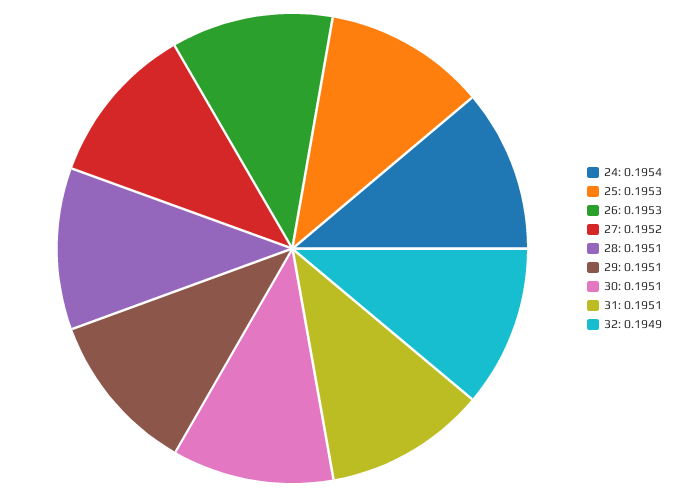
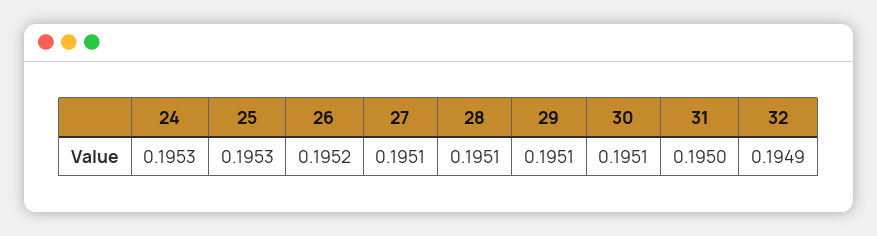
  {
-   "24": 0.1954,
+   "24": 0.1953,
    "25": 0.1953,
-   "26": 0.1953,
+   "26": 0.1952,
-   "27": 0.1952,
+   "27": 0.1951,
    "28": 0.1951,
    "29": 0.1951,
    "30": 0.1951,
-   "31": 0.1951,
+   "31": 0.195,
    "32": 0.1949
  }

